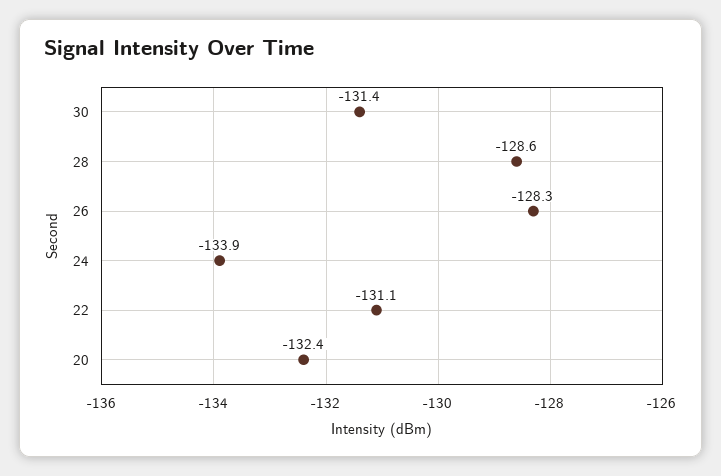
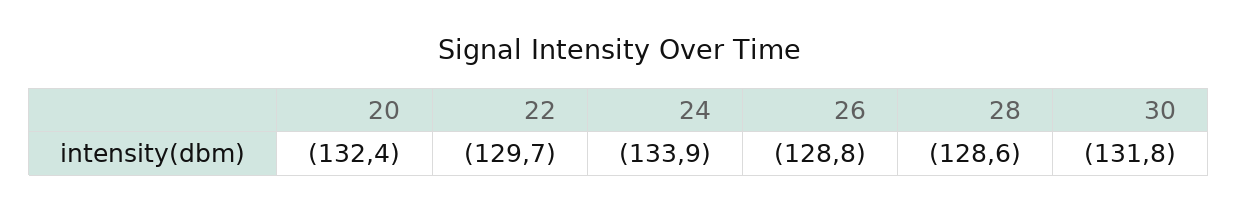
  {
-   "30": -131.4,
+   "30": -131.8,
    "28": -128.6,
-   "26": -128.3,
+   "26": -128.8,
    "24": -133.9,
-   "22": -131.1,
+   "22": -129.7,
    "20": -132.4
  }

